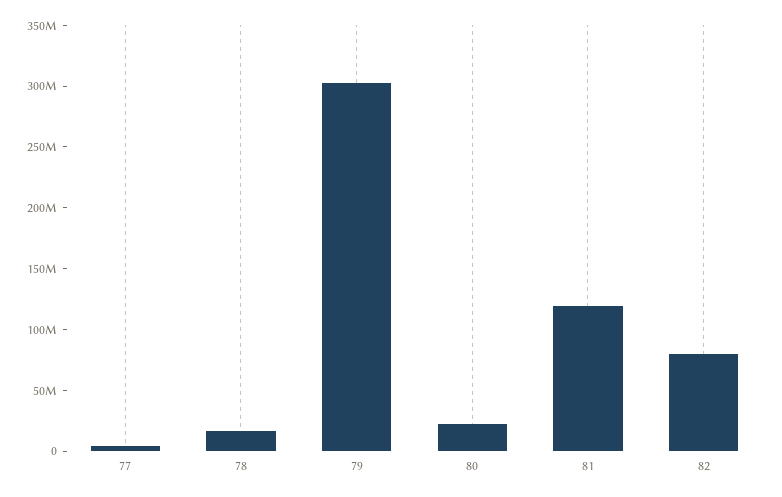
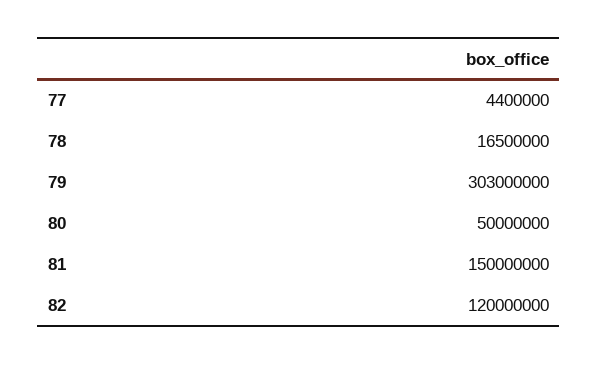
  {
    "77": 4400000,
    "78": 16500000,
    "79": 303000000,
-   "80": 20000000,
+   "80": 50000000,
-   "81": 120000000,
+   "81": 150000000,
-   "82": 80000000
+   "82": 120000000
  }

